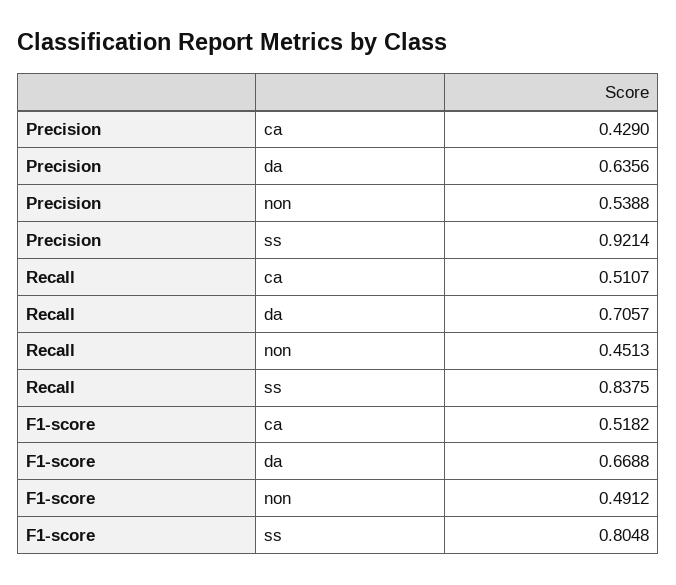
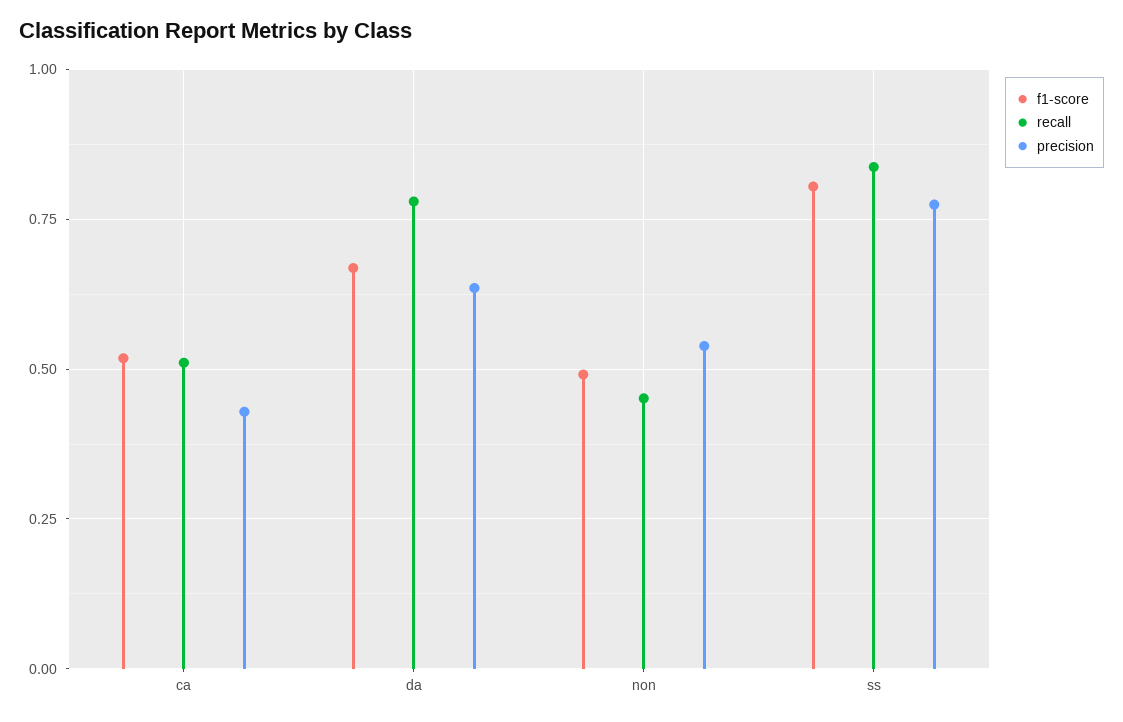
  {
    "Precision": {
      "ca": 0.429,
      "da": 0.6356,
      "non": 0.5388,
-     "ss": 0.9214
+     "ss": 0.775
    },
    "Recall": {
      "ca": 0.5107,
-     "da": 0.7057,
+     "da": 0.775,
      "non": 0.4513,
      "ss": 0.8375
    },
    "F1-score": {
      "ca": 0.5182,
      "da": 0.6688,
      "non": 0.4912,
      "ss": 0.8048
    }
  }

